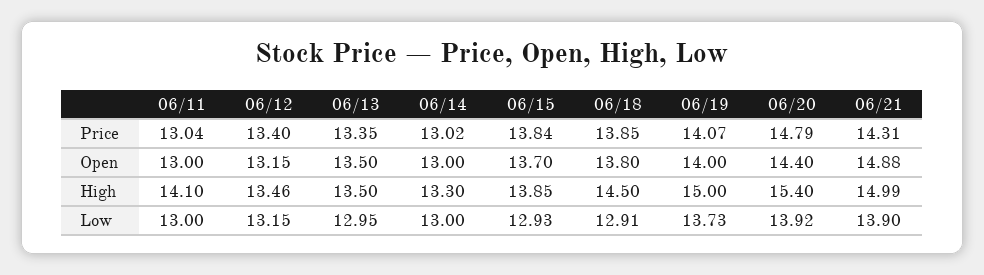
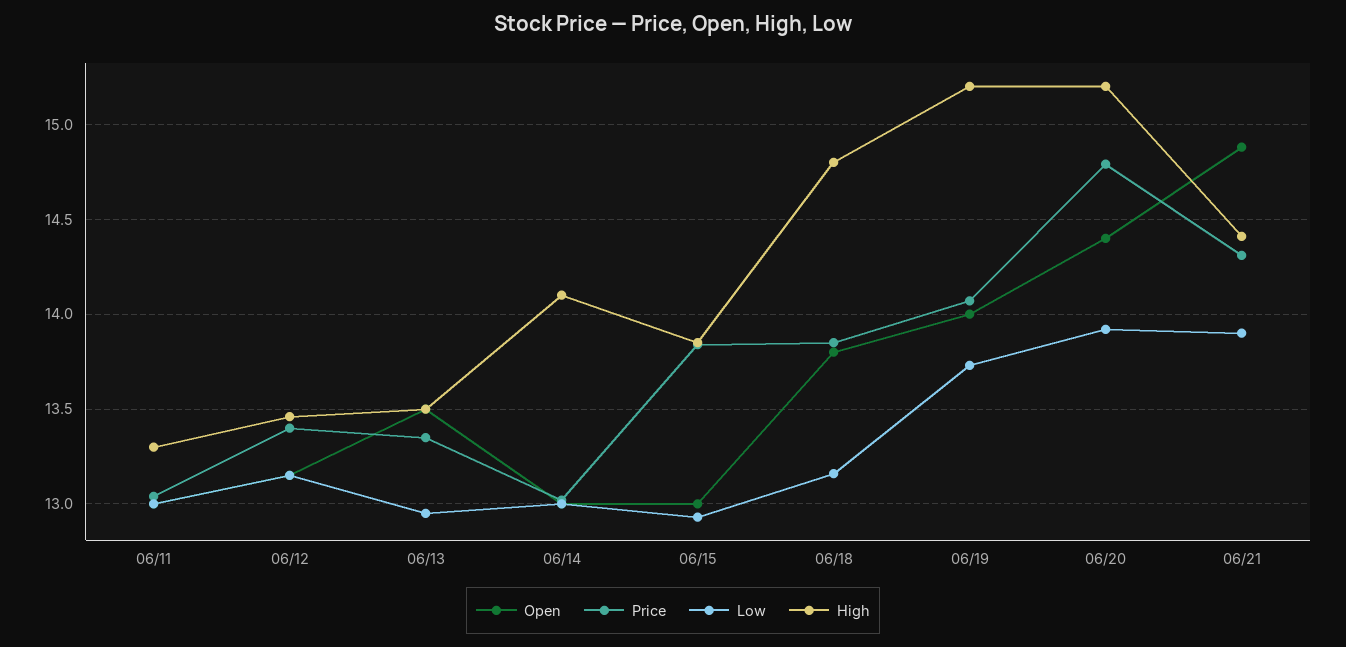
  {
    "Price": {
      "06/11": 13.04,
      "06/12": 13.4,
      "06/13": 13.35,
      "06/14": 13.02,
      "06/15": 13.84,
      "06/18": 13.85,
      "06/19": 14.07,
      "06/20": 14.79,
      "06/21": 14.31
    },
    "Open": {
      "06/11": 13,
      "06/12": 13.15,
      "06/13": 13.5,
      "06/14": 13,
-     "06/15": 13.7,
+     "06/15": 13,
      "06/18": 13.8,
      "06/19": 14,
      "06/20": 14.4,
      "06/21": 14.88
    },
    "High": {
-     "06/11": 14.1,
+     "06/11": 13.3,
      "06/12": 13.46,
      "06/13": 13.5,
-     "06/14": 13.3,
+     "06/14": 14.1,
      "06/15": 13.85,
-     "06/18": 14.5,
+     "06/18": 14.8,
-     "06/19": 15,
+     "06/19": 15.2,
-     "06/20": 15.4,
+     "06/20": 15.2,
-     "06/21": 14.99
+     "06/21": 14.4
    },
    "Low": {
      "06/11": 13,
      "06/12": 13.15,
      "06/13": 12.95,
      "06/14": 13,
      "06/15": 12.93,
-     "06/18": 12.91,
+     "06/18": 13.15,
      "06/19": 13.73,
      "06/20": 13.92,
      "06/21": 13.9
    }
  }

